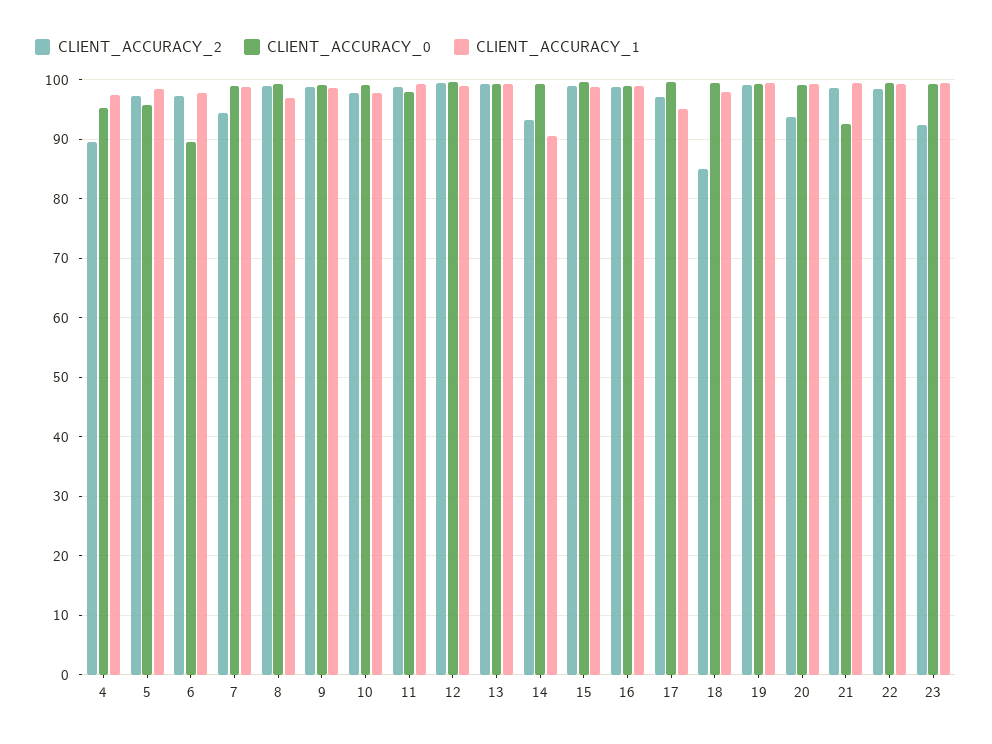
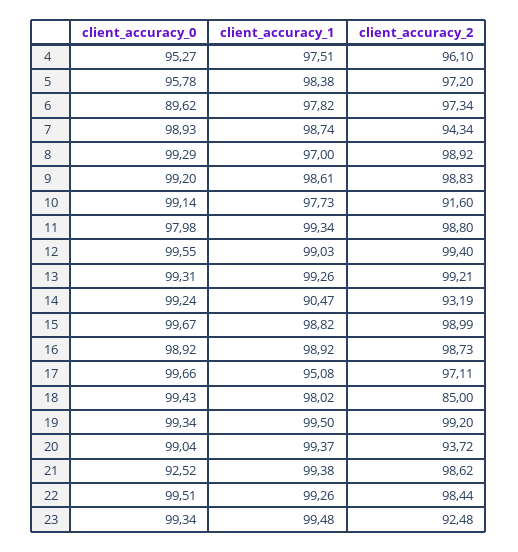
  {
    "CLIENT_ACCURACY_2": {
-     "4": 90,
+     "4": 96.1,
      "5": 97.2,
      "6": 97.34,
      "7": 94.34,
      "8": 98.92,
      "9": 98.83,
-     "10": 98,
+     "10": 91.6,
      "11": 98.8,
      "12": 99.4,
      "13": 99.21,
      "14": 93.19,
      "15": 98.99,
      "16": 98.73,
      "17": 97.11,
      "18": 85,
      "19": 99.2,
      "20": 93.72,
      "21": 98.62,
      "22": 98.44,
      "23": 92.48
    },
    "CLIENT_ACCURACY_0": {
      "4": 95.27,
      "5": 95.78,
      "6": 89.62,
      "7": 98.93,
      "8": 99.29,
      "9": 99.2,
      "10": 99.14,
      "11": 97.98,
      "12": 99.55,
      "13": 99.31,
      "14": 99.24,
      "15": 99.67,
      "16": 98.92,
      "17": 99.66,
      "18": 99.43,
      "19": 99.34,
      "20": 99.04,
      "21": 92.52,
      "22": 99.51,
      "23": 99.34
    },
    "CLIENT_ACCURACY_1": {
      "4": 97.51,
      "5": 98.38,
      "6": 97.82,
      "7": 98.74,
      "8": 97,
      "9": 98.61,
      "10": 97.73,
      "11": 99.34,
      "12": 99.03,
      "13": 99.26,
      "14": 90.47,
      "15": 98.82,
      "16": 98.92,
      "17": 95.08,
      "18": 98.02,
      "19": 99.5,
      "20": 99.37,
      "21": 99.38,
      "22": 99.26,
      "23": 99.48
    }
  }

